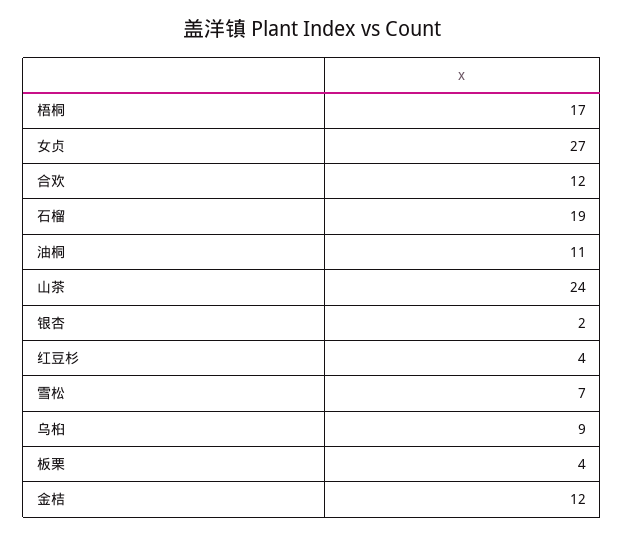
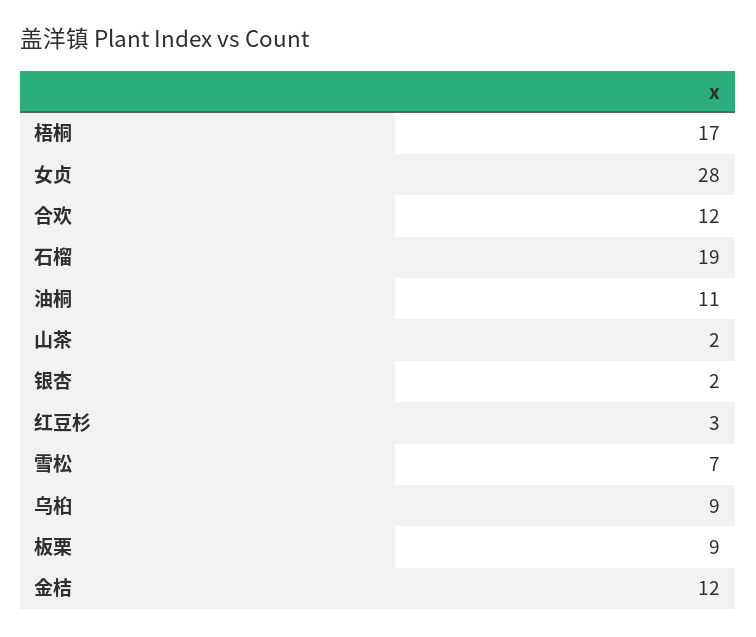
  {
    "梧桐": 17,
-   "女贞": 27,
+   "女贞": 28,
    "合欢": 12,
    "石榴": 19,
    "油桐": 11,
-   "山茶": 24,
+   "山茶": 2,
    "银杏": 2,
-   "红豆杉": 4,
+   "红豆杉": 3,
    "雪松": 7,
    "乌桕": 9,
-   "板栗": 4,
+   "板栗": 9,
    "金桔": 12
  }

